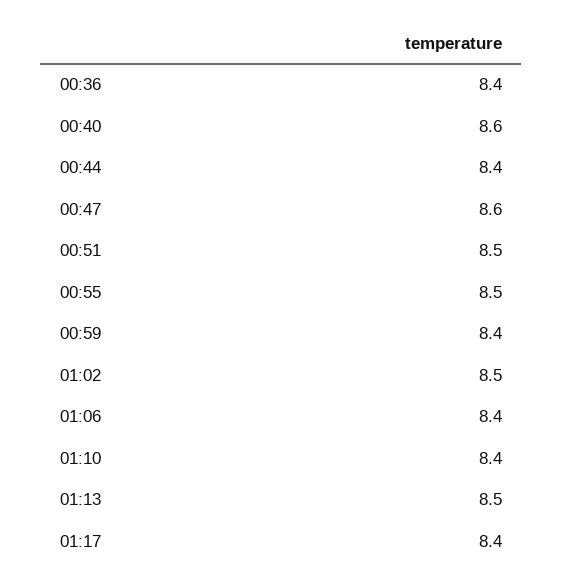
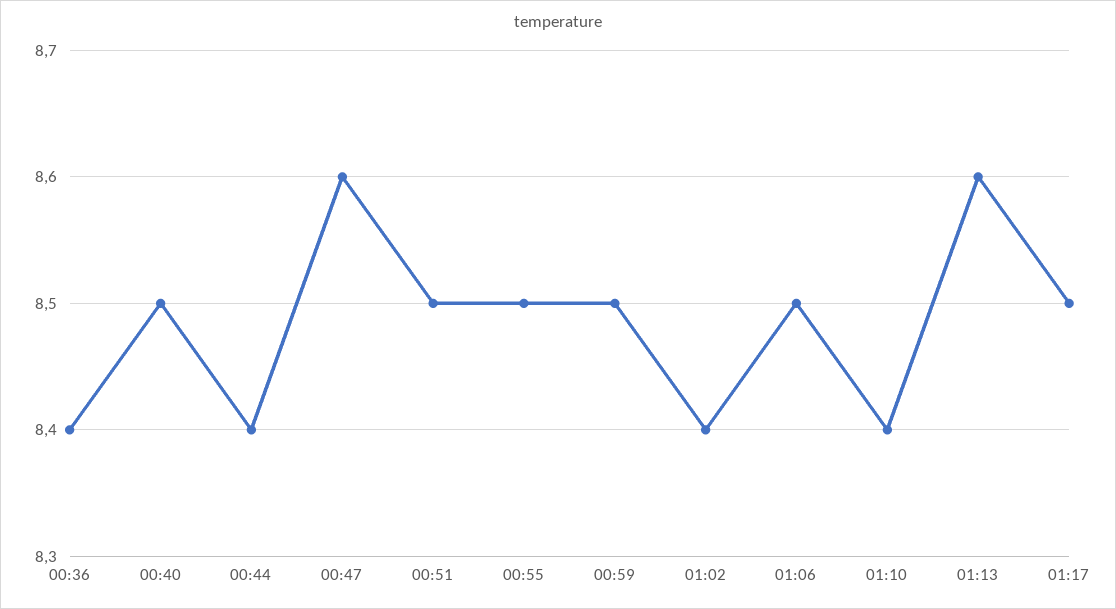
  {
    "00:36": 8.4,
-   "00:40": 8.6,
+   "00:40": 8.5,
    "00:44": 8.4,
    "00:47": 8.6,
    "00:51": 8.5,
    "00:55": 8.5,
-   "00:59": 8.4,
+   "00:59": 8.5,
-   "01:02": 8.5,
+   "01:02": 8.4,
-   "01:06": 8.4,
+   "01:06": 8.5,
    "01:10": 8.4,
-   "01:13": 8.5,
+   "01:13": 8.6,
-   "01:17": 8.4
+   "01:17": 8.5
  }

